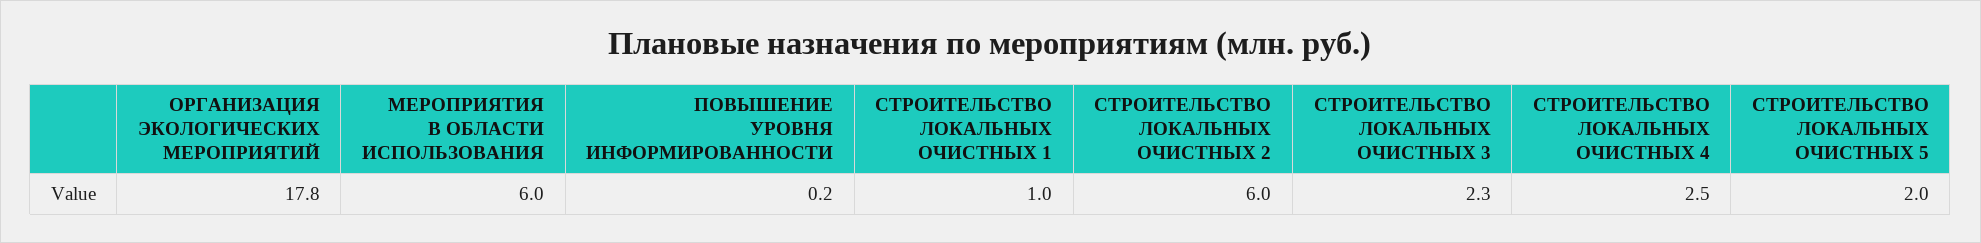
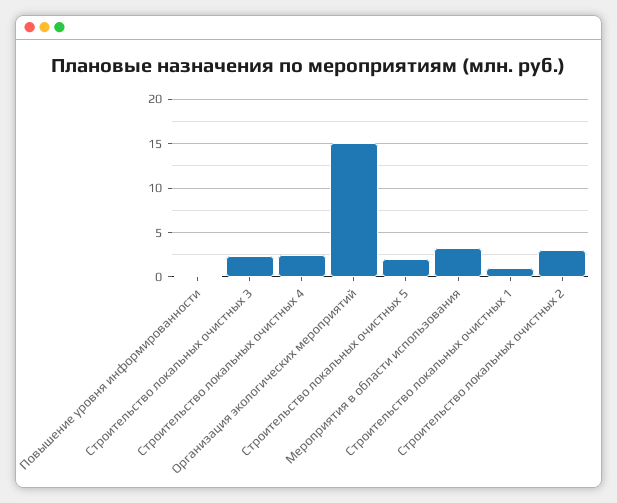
  {
-   "ОРГАНИЗАЦИЯ ЭКОЛОГИЧЕСКИХ МЕРОПРИЯТИЙ": 17.8,
+   "ОРГАНИЗАЦИЯ ЭКОЛОГИЧЕСКИХ МЕРОПРИЯТИЙ": 15,
-   "МЕРОПРИЯТИЯ В ОБЛАСТИ ИСПОЛЬЗОВАНИЯ": 6,
+   "МЕРОПРИЯТИЯ В ОБЛАСТИ ИСПОЛЬЗОВАНИЯ": 3,
    "ПОВЫШЕНИЕ УРОВНЯ ИНФОРМИРОВАННОСТИ": 0.2,
    "СТРОИТЕЛЬСТВО ЛОКАЛЬНЫХ ОЧИСТНЫХ 1": 1,
-   "СТРОИТЕЛЬСТВО ЛОКАЛЬНЫХ ОЧИСТНЫХ 2": 6,
+   "СТРОИТЕЛЬСТВО ЛОКАЛЬНЫХ ОЧИСТНЫХ 2": 3,
    "СТРОИТЕЛЬСТВО ЛОКАЛЬНЫХ ОЧИСТНЫХ 3": 2.3,
    "СТРОИТЕЛЬСТВО ЛОКАЛЬНЫХ ОЧИСТНЫХ 4": 2.5,
    "СТРОИТЕЛЬСТВО ЛОКАЛЬНЫХ ОЧИСТНЫХ 5": 2
  }

